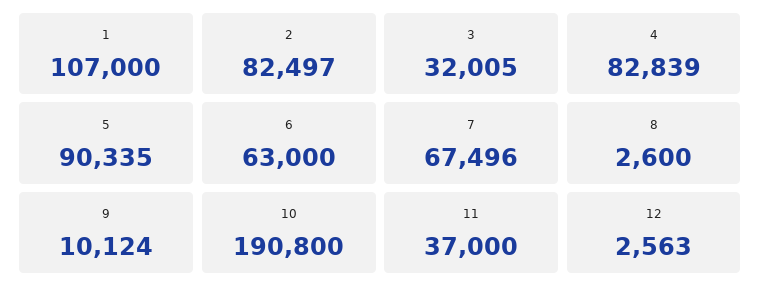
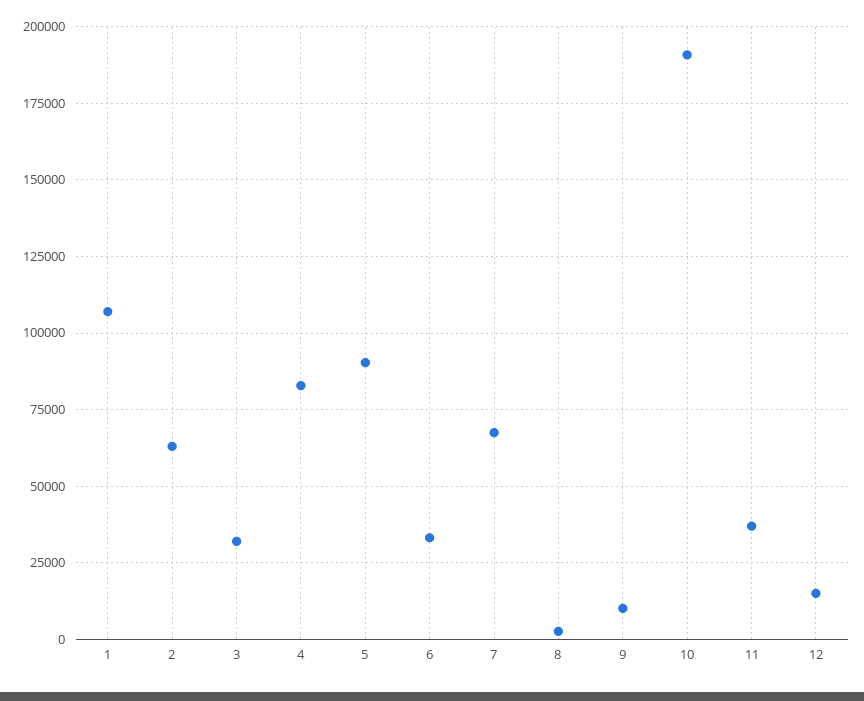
  {
    "1": 107000,
-   "2": 82497,
+   "2": 62500,
    "3": 32005,
    "4": 82839,
    "5": 90335,
-   "6": 63000,
+   "6": 32500,
    "7": 67496,
    "8": 2600,
    "9": 10124,
    "10": 190800,
    "11": 37000,
-   "12": 2563
+   "12": 15000
  }

